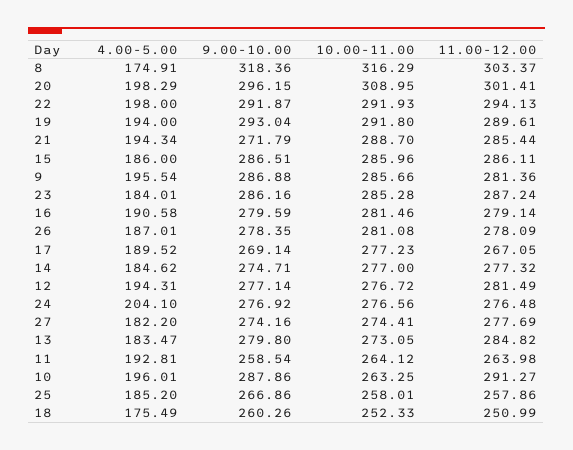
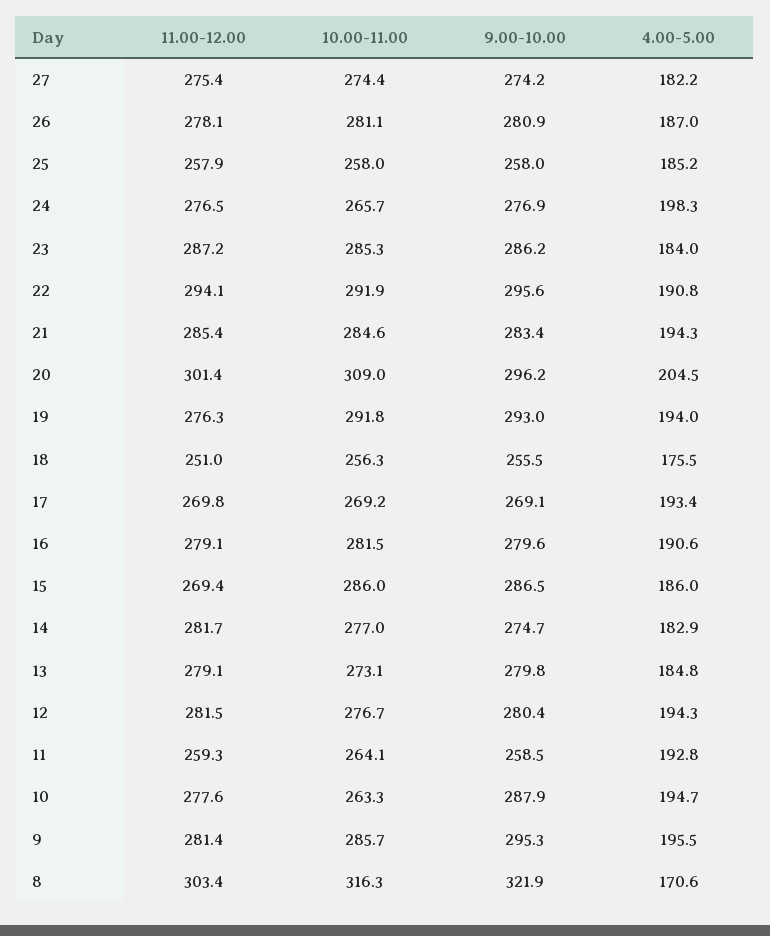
  {
    "4.00-5.00": {
-     "8": 174.91,
+     "8": 170.6,
-     "20": 198.29,
+     "20": 204.5,
-     "22": 198,
+     "22": 190.8,
      "19": 194,
      "21": 194.34,
      "15": 186,
      "9": 195.54,
      "23": 184.01,
      "16": 190.58,
      "26": 187.01,
-     "17": 189.52,
+     "17": 193.4,
-     "14": 184.62,
+     "14": 182.9,
      "12": 194.31,
-     "24": 204.1,
+     "24": 198.3,
      "27": 182.2,
-     "13": 183.47,
+     "13": 184.8,
      "11": 192.81,
-     "10": 196.01,
+     "10": 194.7,
      "25": 185.2,
      "18": 175.49
    },
    "9.00-10.00": {
-     "8": 318.36,
+     "8": 321.9,
      "20": 296.15,
-     "22": 291.87,
+     "22": 295.6,
      "19": 293.04,
-     "21": 271.79,
+     "21": 283.4,
      "15": 286.51,
-     "9": 286.88,
+     "9": 295.3,
      "23": 286.16,
      "16": 279.59,
-     "26": 278.35,
+     "26": 280.9,
      "17": 269.14,
      "14": 274.71,
-     "12": 277.14,
+     "12": 280.4,
      "24": 276.92,
      "27": 274.16,
      "13": 279.8,
      "11": 258.54,
      "10": 287.86,
-     "25": 266.86,
+     "25": 258,
-     "18": 260.26
+     "18": 255.5
    },
    "10.00-11.00": {
      "8": 316.29,
      "20": 308.95,
      "22": 291.93,
      "19": 291.8,
-     "21": 288.7,
+     "21": 284.6,
      "15": 285.96,
      "9": 285.66,
      "23": 285.28,
      "16": 281.46,
      "26": 281.08,
-     "17": 277.23,
+     "17": 269.2,
      "14": 277,
      "12": 276.72,
-     "24": 276.56,
+     "24": 265.7,
      "27": 274.41,
      "13": 273.05,
      "11": 264.12,
      "10": 263.25,
      "25": 258.01,
-     "18": 252.33
+     "18": 256.3
    },
    "11.00-12.00": {
      "8": 303.37,
      "20": 301.41,
      "22": 294.13,
-     "19": 289.61,
+     "19": 276.3,
      "21": 285.44,
-     "15": 286.11,
+     "15": 269.4,
      "9": 281.36,
      "23": 287.24,
      "16": 279.14,
      "26": 278.09,
-     "17": 267.05,
+     "17": 269.8,
-     "14": 277.32,
+     "14": 281.7,
      "12": 281.49,
      "24": 276.48,
-     "27": 277.69,
+     "27": 275.4,
-     "13": 284.82,
+     "13": 279.1,
-     "11": 263.98,
+     "11": 259.3,
-     "10": 291.27,
+     "10": 277.6,
      "25": 257.86,
      "18": 250.99
    }
  }

